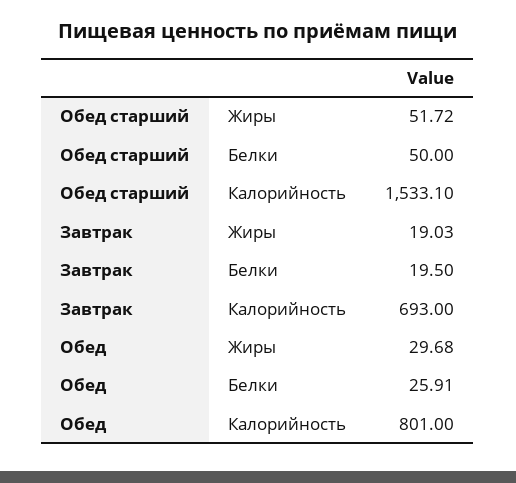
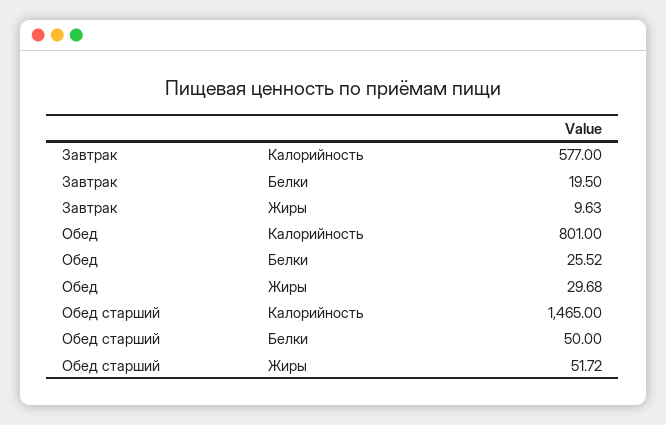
  {
    "Обед старший": {
      "Жиры": 51.72,
      "Белки": 50,
-     "Калорийность": 1533.1
+     "Калорийность": 1465
    },
    "Завтрак": {
-     "Жиры": 19.03,
+     "Жиры": 9.63,
      "Белки": 19.5,
-     "Калорийность": 693
+     "Калорийность": 577
    },
    "Обед": {
      "Жиры": 29.68,
-     "Белки": 25.91,
+     "Белки": 25.52,
      "Калорийность": 801
    }
  }

